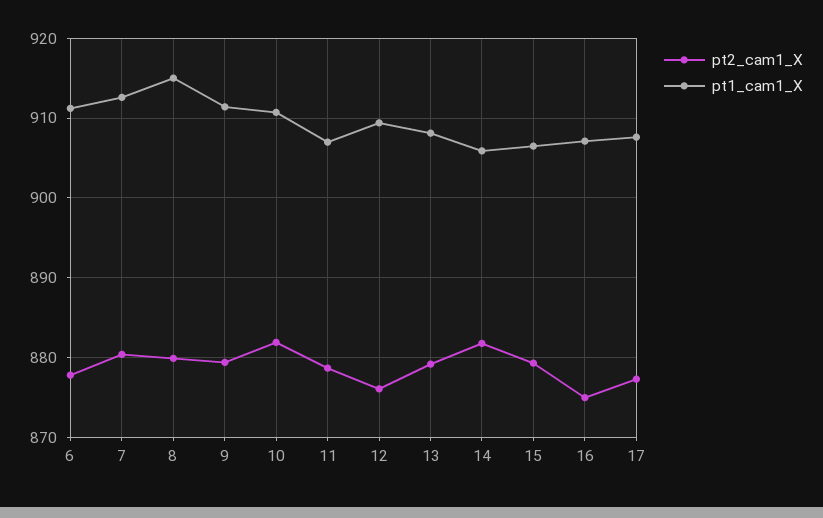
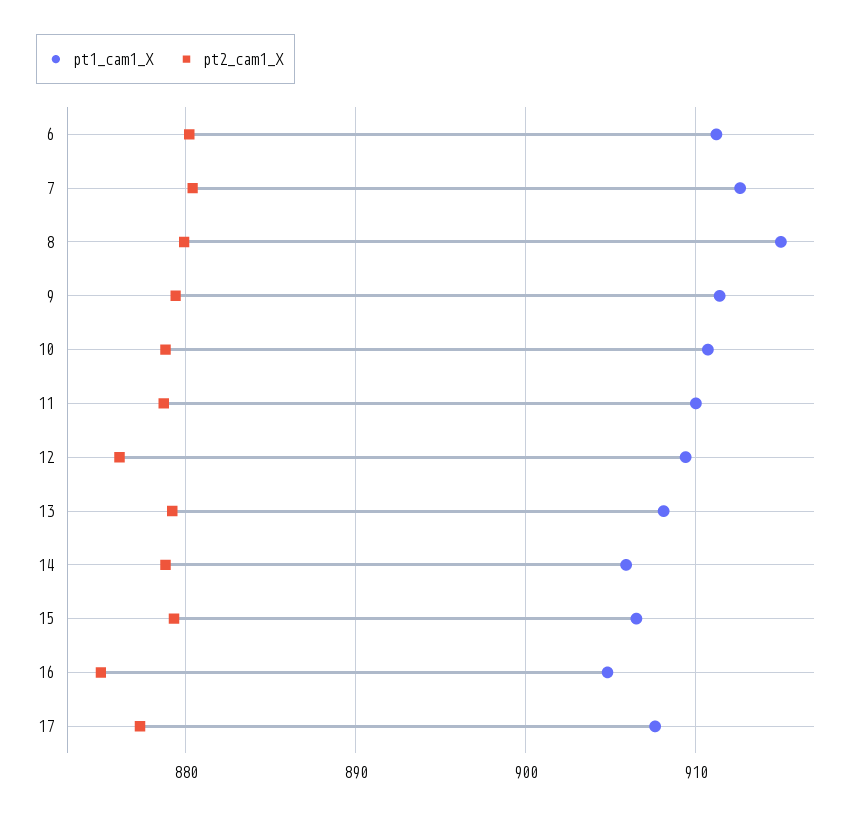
  {
    "pt2_cam1_X": {
-     "6": 878,
+     "6": 880,
      "7": 880,
      "8": 880,
      "9": 879,
-     "10": 882,
+     "10": 879,
      "11": 879,
      "12": 876,
      "13": 879,
-     "14": 882,
+     "14": 879,
      "15": 879,
      "16": 875,
      "17": 877
    },
    "pt1_cam1_X": {
      "6": 911,
      "7": 913,
      "8": 915,
      "9": 911,
      "10": 911,
-     "11": 907,
+     "11": 910,
      "12": 909,
      "13": 908,
      "14": 906,
      "15": 907,
-     "16": 907,
+     "16": 905,
      "17": 908
    }
  }

